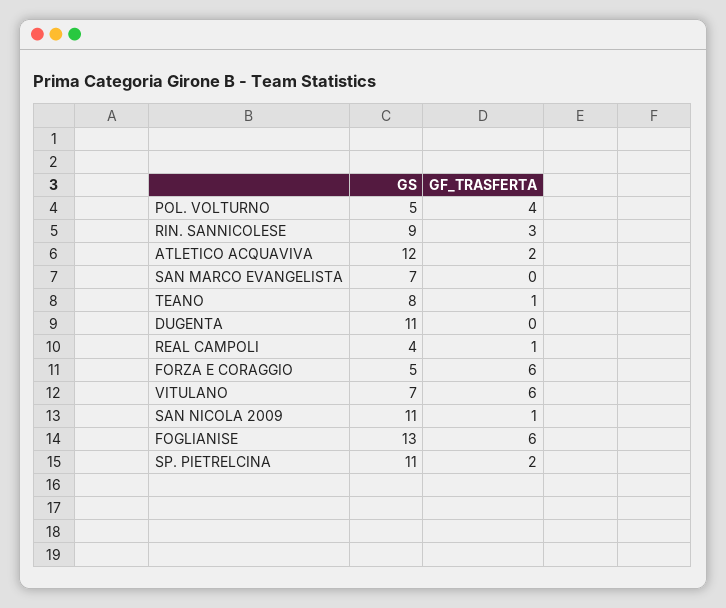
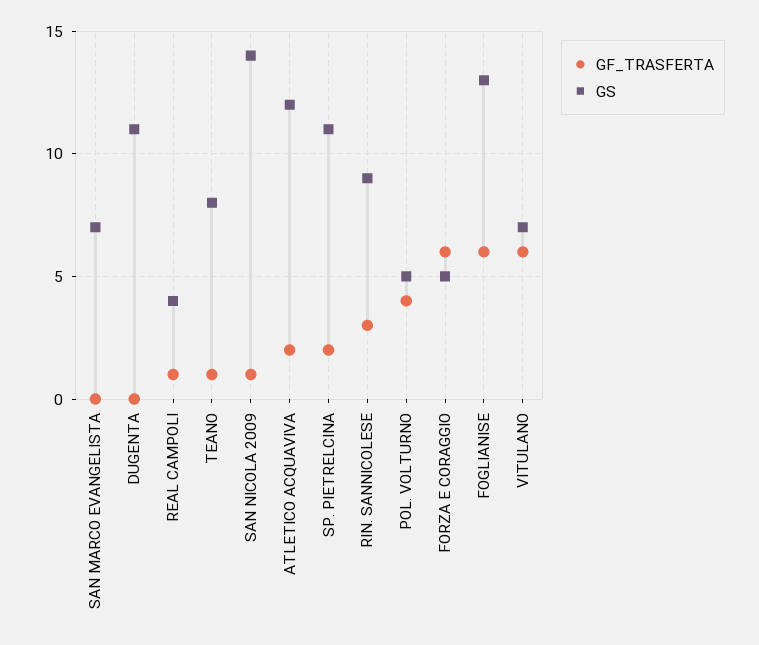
  {
    "GS": {
      "POL. VOLTURNO": 5,
      "RIN. SANNICOLESE": 9,
      "ATLETICO ACQUAVIVA": 12,
      "SAN MARCO EVANGELISTA": 7,
      "TEANO": 8,
      "DUGENTA": 11,
      "REAL CAMPOLI": 4,
      "FORZA E CORAGGIO": 5,
      "VITULANO": 7,
-     "SAN NICOLA 2009": 11,
+     "SAN NICOLA 2009": 14,
      "FOGLIANISE": 13,
      "SP. PIETRELCINA": 11
    },
    "GF_TRASFERTA": {
      "POL. VOLTURNO": 4,
      "RIN. SANNICOLESE": 3,
      "ATLETICO ACQUAVIVA": 2,
      "SAN MARCO EVANGELISTA": 0,
      "TEANO": 1,
      "DUGENTA": 0,
      "REAL CAMPOLI": 1,
      "FORZA E CORAGGIO": 6,
      "VITULANO": 6,
      "SAN NICOLA 2009": 1,
      "FOGLIANISE": 6,
      "SP. PIETRELCINA": 2
    }
  }

